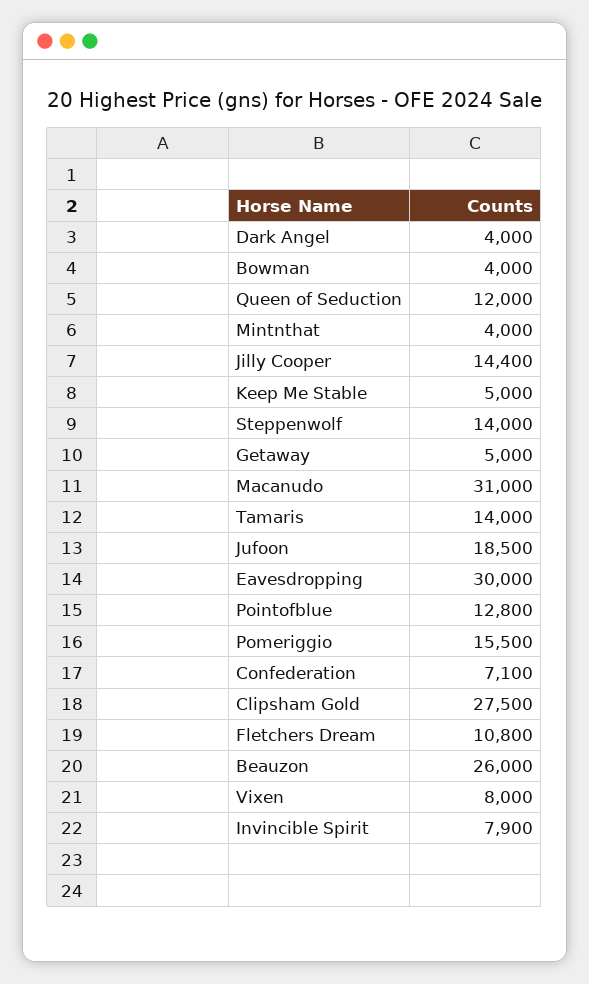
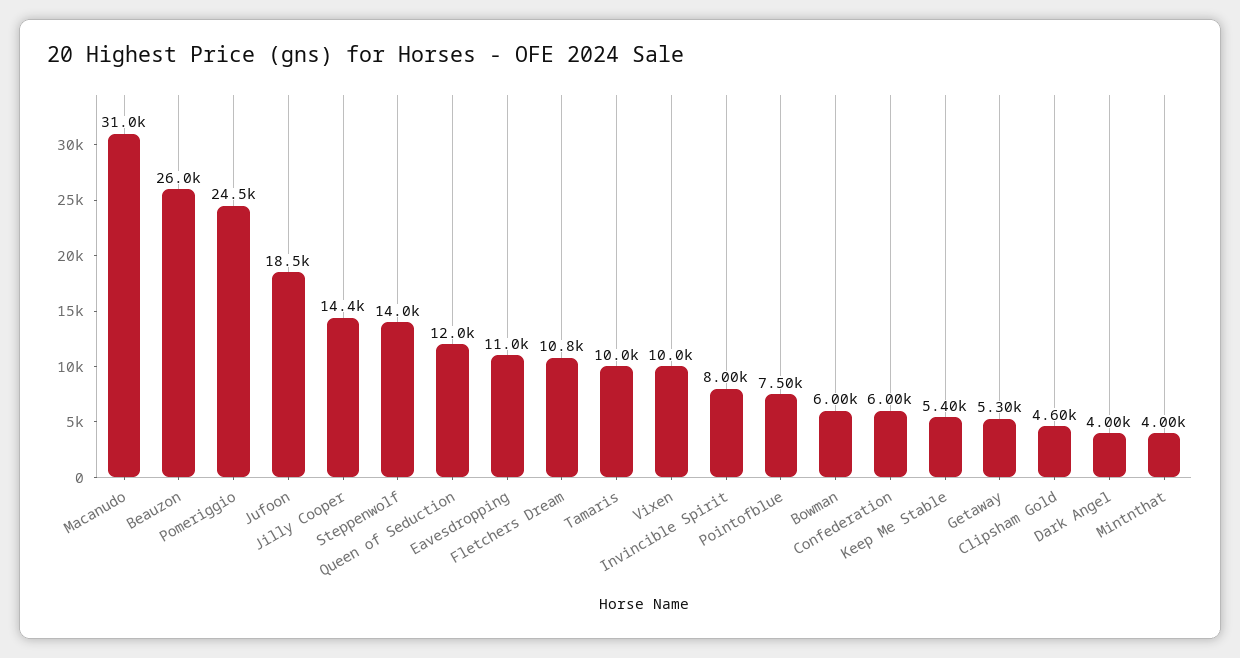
  {
    "Dark Angel": 4000,
-   "Bowman": 4000,
+   "Bowman": 6000,
    "Queen of Seduction": 12000,
    "Mintnthat": 4000,
    "Jilly Cooper": 14400,
-   "Keep Me Stable": 5000,
+   "Keep Me Stable": 5400,
    "Steppenwolf": 14000,
-   "Getaway": 5000,
+   "Getaway": 5300,
    "Macanudo": 31000,
-   "Tamaris": 14000,
+   "Tamaris": 10000,
    "Jufoon": 18500,
-   "Eavesdropping": 30000,
+   "Eavesdropping": 11000,
-   "Pointofblue": 12800,
+   "Pointofblue": 7500,
-   "Pomeriggio": 15500,
+   "Pomeriggio": 24500,
-   "Confederation": 7100,
+   "Confederation": 6000,
-   "Clipsham Gold": 27500,
+   "Clipsham Gold": 4600,
    "Fletchers Dream": 10800,
    "Beauzon": 26000,
-   "Vixen": 8000,
+   "Vixen": 10000,
-   "Invincible Spirit": 7900
+   "Invincible Spirit": 8000
  }

